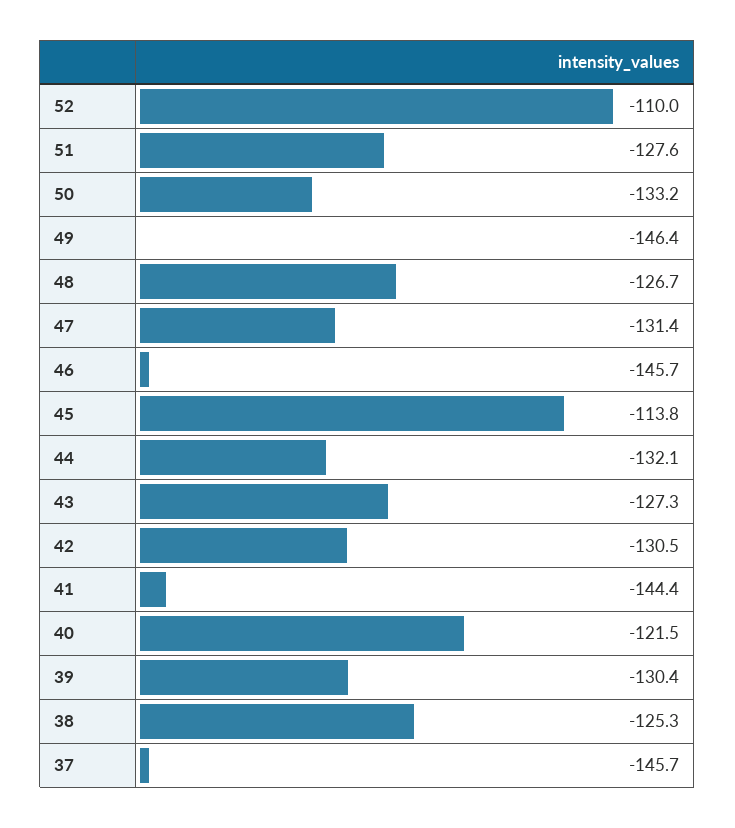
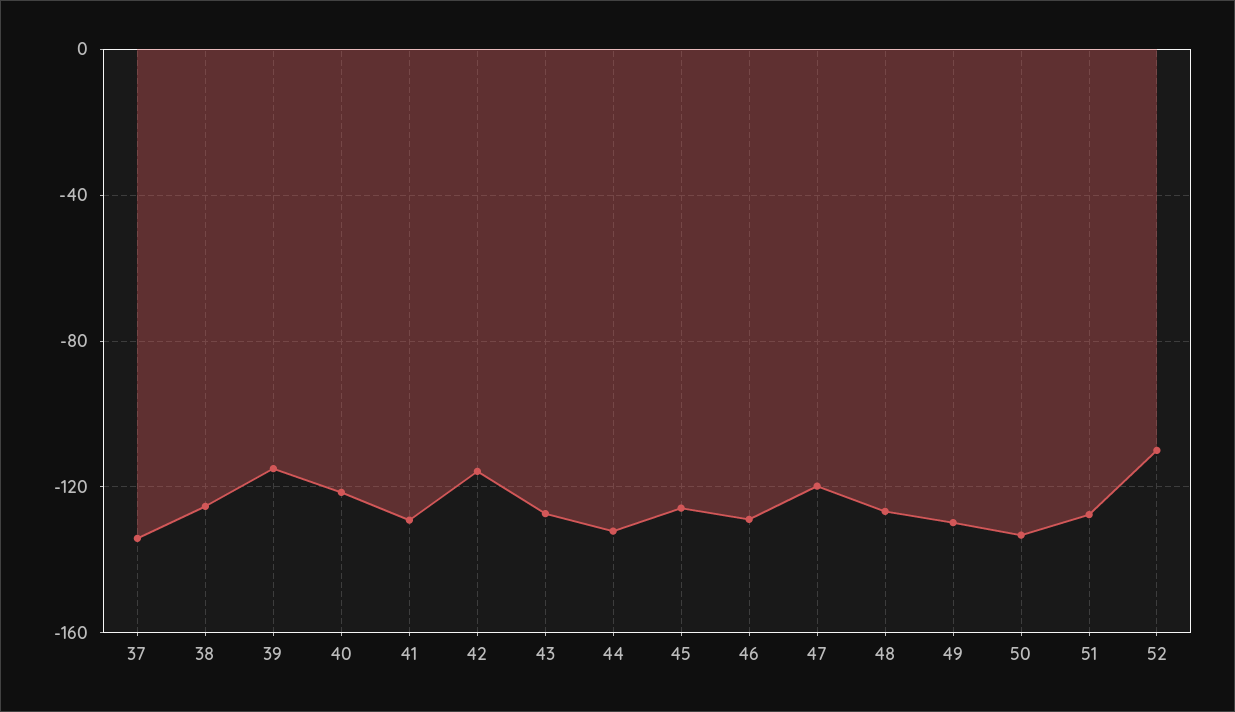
  {
    "52": -110,
    "51": -127.6,
    "50": -133.2,
-   "49": -146.4,
+   "49": -130,
    "48": -126.7,
-   "47": -131.4,
+   "47": -120,
-   "46": -145.7,
+   "46": -130,
-   "45": -113.8,
+   "45": -125,
    "44": -132.1,
    "43": -127.3,
-   "42": -130.5,
+   "42": -115,
-   "41": -144.4,
+   "41": -130,
    "40": -121.5,
-   "39": -130.4,
+   "39": -115,
    "38": -125.3,
-   "37": -145.7
+   "37": -135
  }

